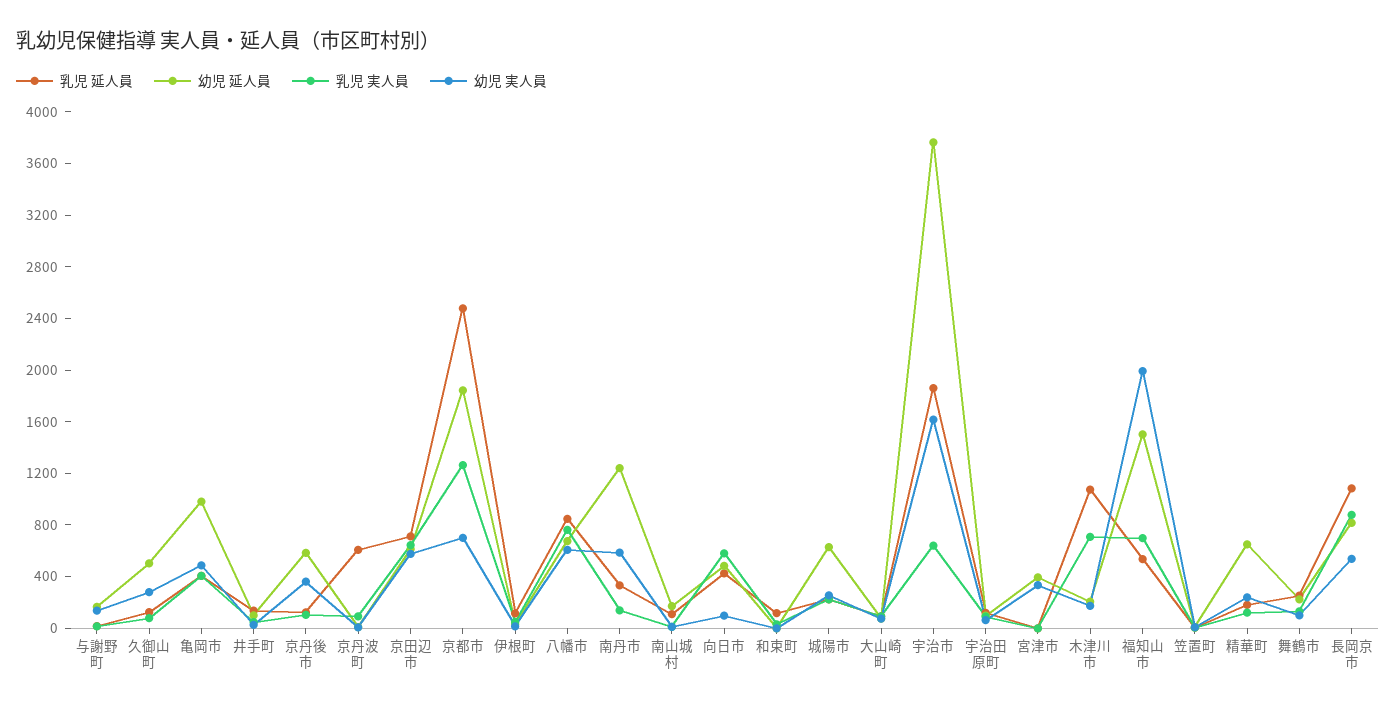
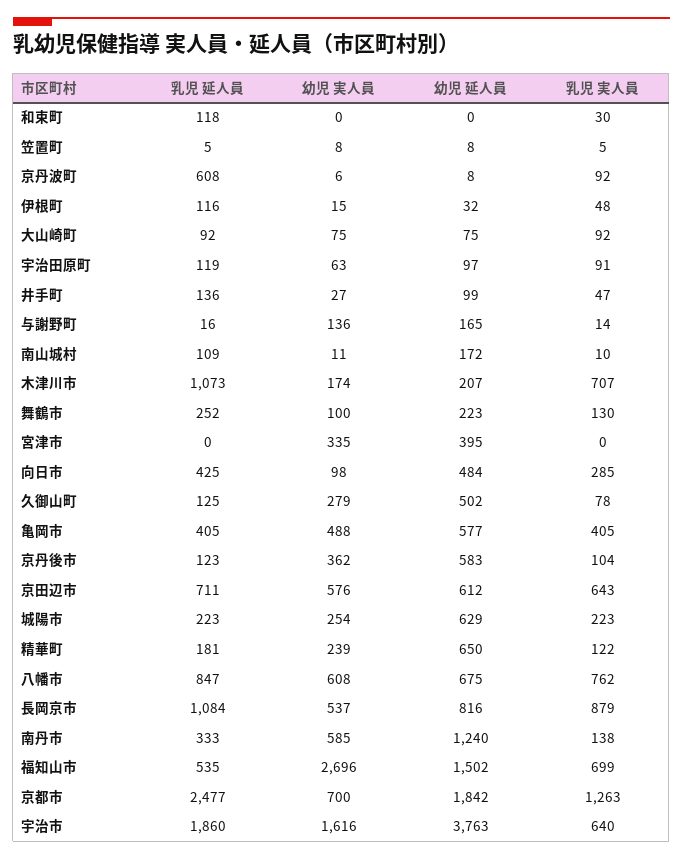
  {
    "乳児 延人員": {
      "与謝野町": 16,
      "久御山町": 125,
      "亀岡市": 405,
      "井手町": 136,
      "京丹後市": 123,
      "京丹波町": 608,
      "京田辺市": 711,
      "京都市": 2477,
      "伊根町": 116,
      "八幡市": 847,
      "南丹市": 333,
      "南山城村": 109,
      "向日市": 425,
      "和束町": 118,
      "城陽市": 223,
      "大山崎町": 92,
      "宇治市": 1860,
      "宇治田原町": 119,
      "宮津市": 0,
      "木津川市": 1073,
      "福知山市": 535,
      "笠置町": 5,
      "精華町": 181,
      "舞鶴市": 252,
      "長岡京市": 1084
    },
    "幼児 延人員": {
      "与謝野町": 165,
      "久御山町": 502,
-     "亀岡市": 1000,
+     "亀岡市": 577,
      "井手町": 99,
      "京丹後市": 583,
      "京丹波町": 8,
      "京田辺市": 612,
      "京都市": 1842,
      "伊根町": 32,
      "八幡市": 675,
      "南丹市": 1240,
      "南山城村": 172,
      "向日市": 484,
      "和束町": 0,
      "城陽市": 629,
      "大山崎町": 75,
      "宇治市": 3763,
      "宇治田原町": 97,
      "宮津市": 395,
      "木津川市": 207,
      "福知山市": 1502,
      "笠置町": 8,
      "精華町": 650,
      "舞鶴市": 223,
      "長岡京市": 816
    },
    "乳児 実人員": {
      "与謝野町": 14,
      "久御山町": 78,
      "亀岡市": 405,
      "井手町": 47,
      "京丹後市": 104,
      "京丹波町": 92,
      "京田辺市": 643,
      "京都市": 1263,
      "伊根町": 48,
      "八幡市": 762,
      "南丹市": 138,
      "南山城村": 10,
-     "向日市": 600,
+     "向日市": 285,
      "和束町": 30,
      "城陽市": 223,
      "大山崎町": 92,
      "宇治市": 640,
      "宇治田原町": 91,
      "宮津市": 0,
      "木津川市": 707,
      "福知山市": 699,
      "笠置町": 5,
      "精華町": 122,
      "舞鶴市": 130,
      "長岡京市": 879
    },
    "幼児 実人員": {
      "与謝野町": 136,
      "久御山町": 279,
      "亀岡市": 488,
      "井手町": 27,
      "京丹後市": 362,
      "京丹波町": 6,
      "京田辺市": 576,
      "京都市": 700,
      "伊根町": 15,
      "八幡市": 608,
      "南丹市": 585,
      "南山城村": 11,
      "向日市": 98,
      "和束町": 0,
      "城陽市": 254,
      "大山崎町": 75,
      "宇治市": 1616,
      "宇治田原町": 63,
      "宮津市": 335,
      "木津川市": 174,
-     "福知山市": 2000,
+     "福知山市": 2696,
      "笠置町": 8,
      "精華町": 239,
      "舞鶴市": 100,
      "長岡京市": 537
    }
  }

